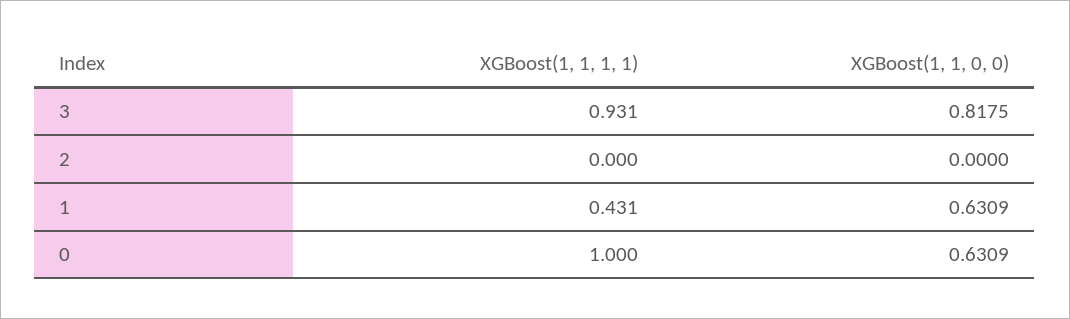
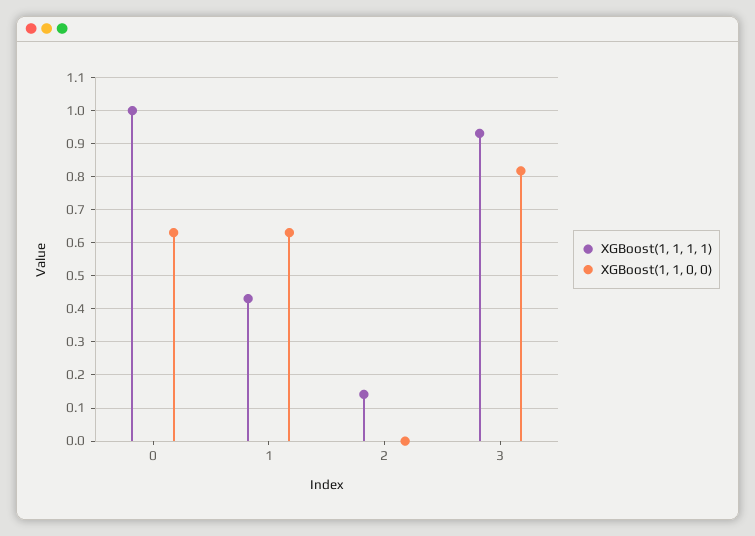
  {
    "XGBoost(1, 1, 1, 1)": {
      "3": 0.931,
-     "2": 0,
+     "2": 0.14,
      "1": 0.431,
      "0": 1
    },
    "XGBoost(1, 1, 0, 0)": {
      "3": 0.8175,
      "2": 0,
      "1": 0.6309,
      "0": 0.6309
    }
  }

